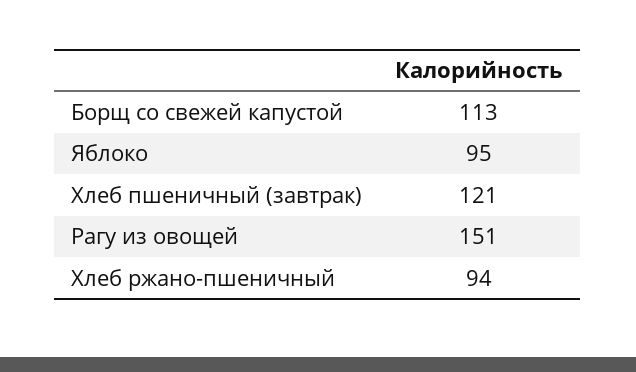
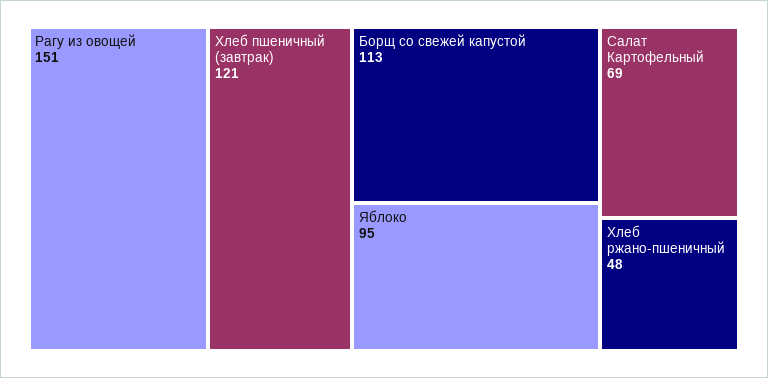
  {
    "Борщ со свежей капустой": 113,
    "Яблоко": 95,
    "Хлеб пшеничный (завтрак)": 121,
    "Рагу из овощей": 151,
-   "Хлеб ржано-пшеничный": 94
+   "Хлеб ржано-пшеничный": 48,
+   "Салат Картофельный": 69
  }

